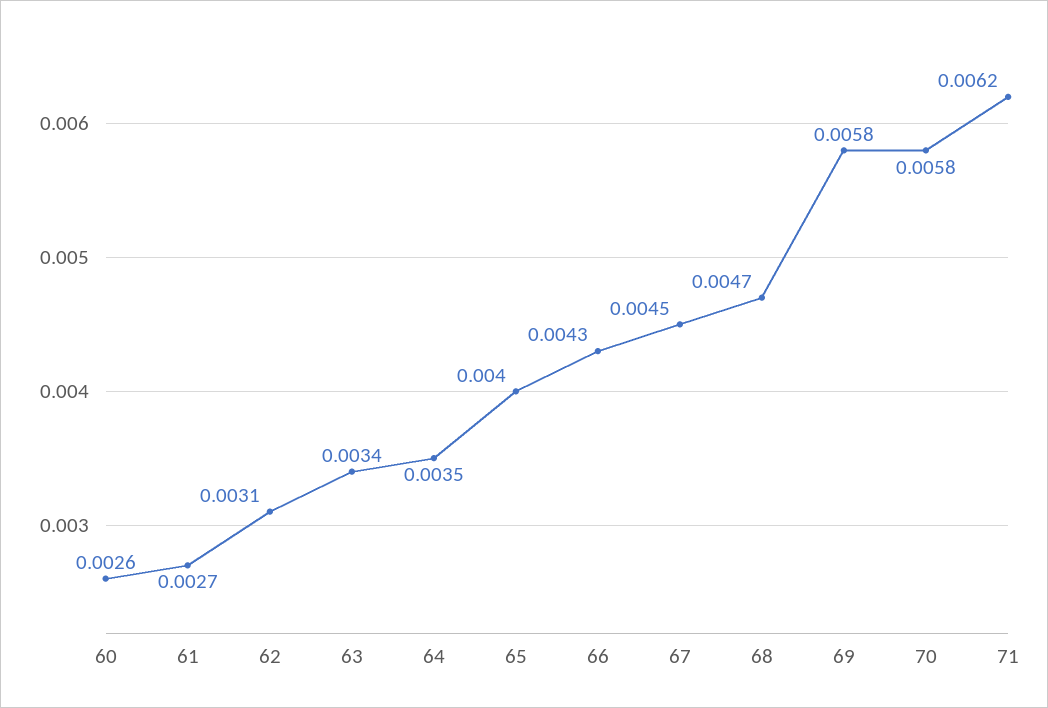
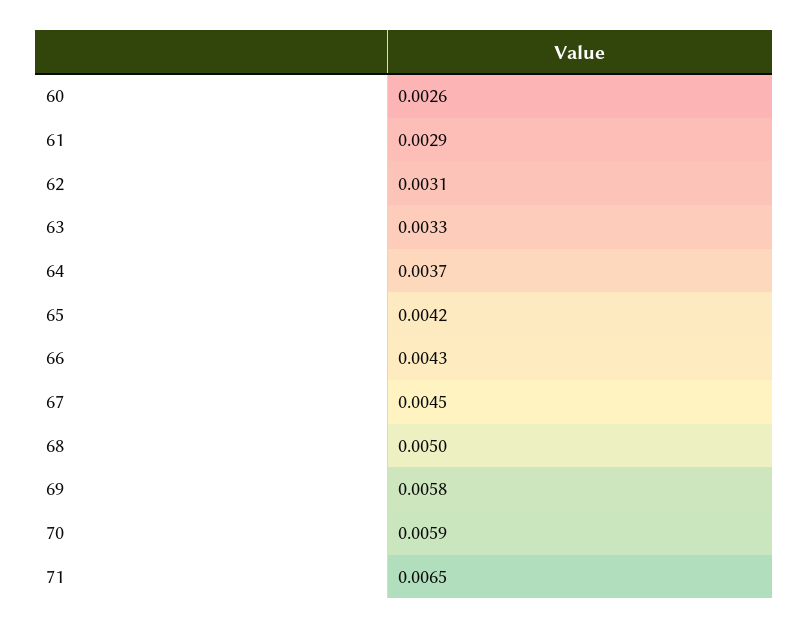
  {
    "60": 0.0026,
-   "61": 0.0027,
+   "61": 0.0029,
    "62": 0.0031,
-   "63": 0.0034,
+   "63": 0.0033,
-   "64": 0.0035,
+   "64": 0.0037,
-   "65": 0.004,
+   "65": 0.0042,
    "66": 0.0043,
    "67": 0.0045,
-   "68": 0.0047,
+   "68": 0.005,
    "69": 0.0058,
-   "70": 0.0058,
+   "70": 0.0059,
-   "71": 0.0062
+   "71": 0.0065
  }

